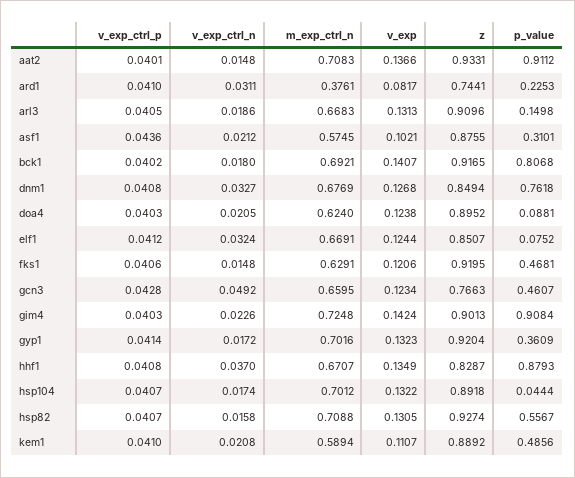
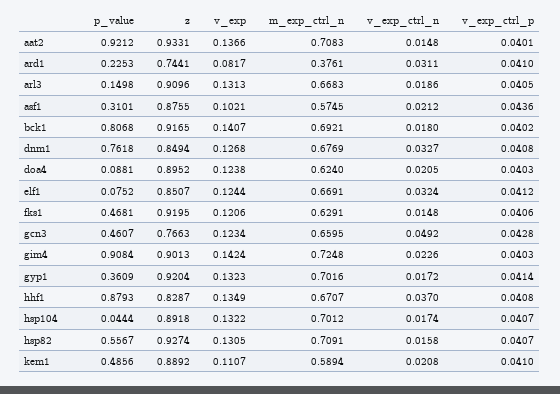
  {
    "v_exp_ctrl_p": {
      "aat2": 0.0401,
      "ard1": 0.041,
      "arl3": 0.0405,
      "asf1": 0.0436,
      "bck1": 0.0402,
      "dnm1": 0.0408,
      "doa4": 0.0403,
      "elf1": 0.0412,
      "fks1": 0.0406,
      "gcn3": 0.0428,
      "gim4": 0.0403,
      "gyp1": 0.0414,
      "hhf1": 0.0408,
      "hsp104": 0.0407,
      "hsp82": 0.0407,
      "kem1": 0.041
    },
    "v_exp_ctrl_n": {
      "aat2": 0.0148,
      "ard1": 0.0311,
      "arl3": 0.0186,
      "asf1": 0.0212,
      "bck1": 0.018,
      "dnm1": 0.0327,
      "doa4": 0.0205,
      "elf1": 0.0324,
      "fks1": 0.0148,
      "gcn3": 0.0492,
      "gim4": 0.0226,
      "gyp1": 0.0172,
      "hhf1": 0.037,
      "hsp104": 0.0174,
      "hsp82": 0.0158,
      "kem1": 0.0208
    },
    "m_exp_ctrl_n": {
      "aat2": 0.7083,
      "ard1": 0.3761,
      "arl3": 0.6683,
      "asf1": 0.5745,
      "bck1": 0.6921,
      "dnm1": 0.6769,
      "doa4": 0.624,
      "elf1": 0.6691,
      "fks1": 0.6291,
      "gcn3": 0.6595,
      "gim4": 0.7248,
      "gyp1": 0.7016,
      "hhf1": 0.6707,
      "hsp104": 0.7012,
-     "hsp82": 0.7088,
+     "hsp82": 0.7091,
      "kem1": 0.5894
    },
    "v_exp": {
      "aat2": 0.1366,
      "ard1": 0.0817,
      "arl3": 0.1313,
      "asf1": 0.1021,
      "bck1": 0.1407,
      "dnm1": 0.1268,
      "doa4": 0.1238,
      "elf1": 0.1244,
      "fks1": 0.1206,
      "gcn3": 0.1234,
      "gim4": 0.1424,
      "gyp1": 0.1323,
      "hhf1": 0.1349,
      "hsp104": 0.1322,
      "hsp82": 0.1305,
      "kem1": 0.1107
    },
    "z": {
      "aat2": 0.9331,
      "ard1": 0.7441,
      "arl3": 0.9096,
      "asf1": 0.8755,
      "bck1": 0.9165,
      "dnm1": 0.8494,
      "doa4": 0.8952,
      "elf1": 0.8507,
      "fks1": 0.9195,
      "gcn3": 0.7663,
      "gim4": 0.9013,
      "gyp1": 0.9204,
      "hhf1": 0.8287,
      "hsp104": 0.8918,
      "hsp82": 0.9274,
      "kem1": 0.8892
    },
    "p_value": {
-     "aat2": 0.9112,
+     "aat2": 0.9212,
      "ard1": 0.2253,
      "arl3": 0.1498,
      "asf1": 0.3101,
      "bck1": 0.8068,
      "dnm1": 0.7618,
      "doa4": 0.0881,
      "elf1": 0.0752,
      "fks1": 0.4681,
      "gcn3": 0.4607,
      "gim4": 0.9084,
      "gyp1": 0.3609,
      "hhf1": 0.8793,
      "hsp104": 0.0444,
      "hsp82": 0.5567,
      "kem1": 0.4856
    }
  }

